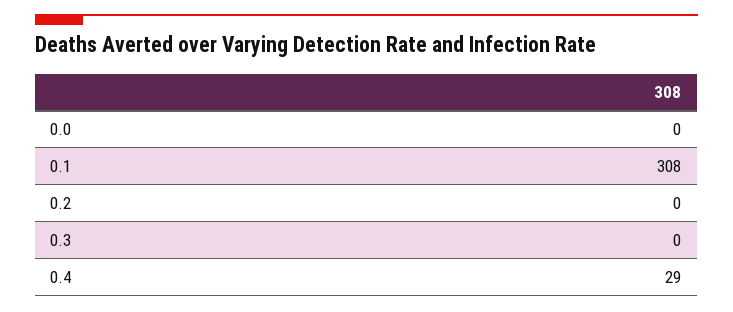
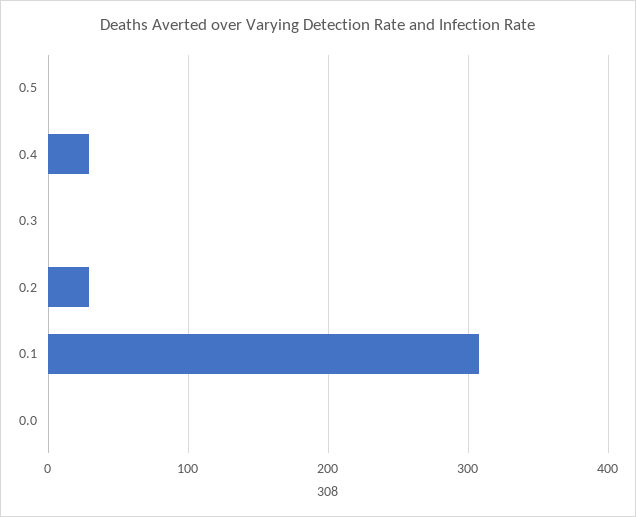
  {
    "0.0": 0,
    "0.1": 308,
-   "0.2": 0,
+   "0.2": 30,
    "0.3": 0,
-   "0.4": 29
+   "0.4": 29,
+   "0.5": 0
  }

